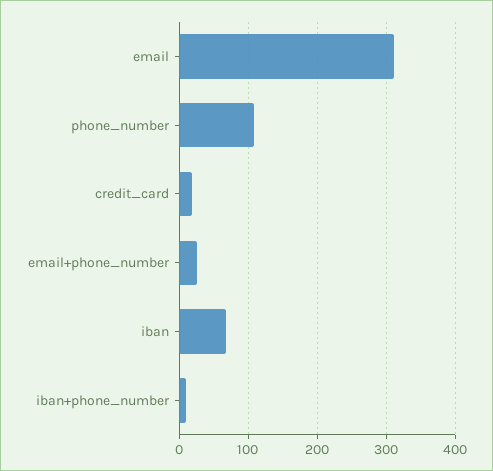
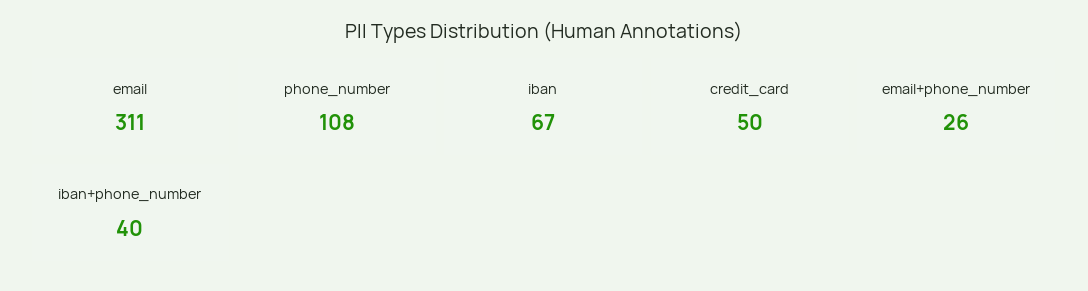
  {
    "email": 311,
    "phone_number": 108,
-   "credit_card": 20,
+   "credit_card": 50,
    "email+phone_number": 26,
    "iban": 67,
-   "iban+phone_number": 10
+   "iban+phone_number": 40
  }

